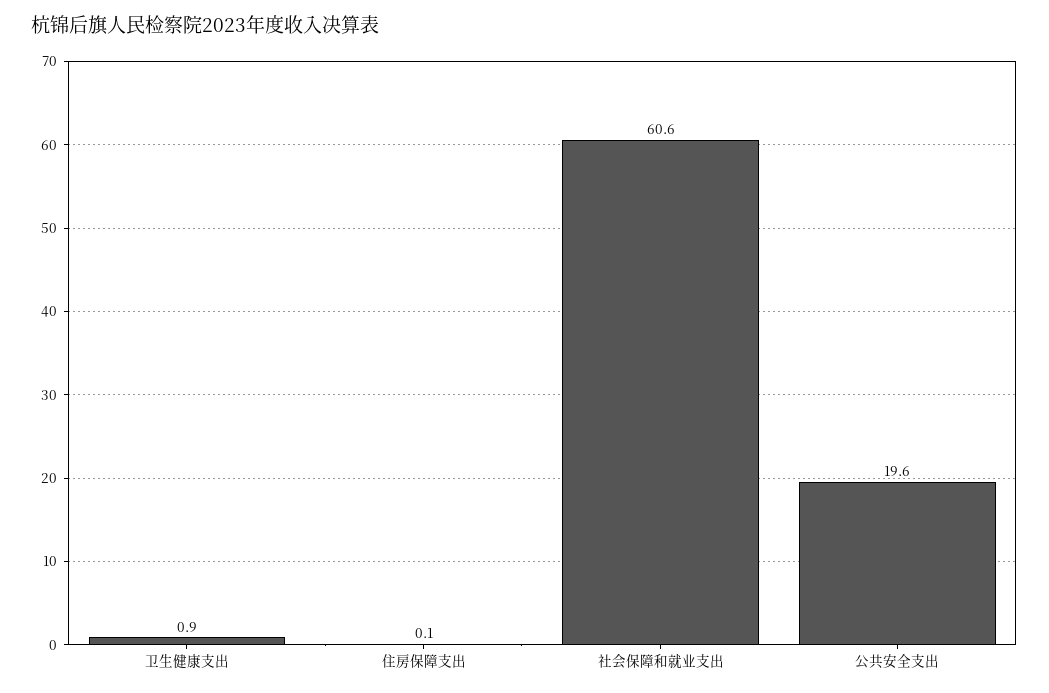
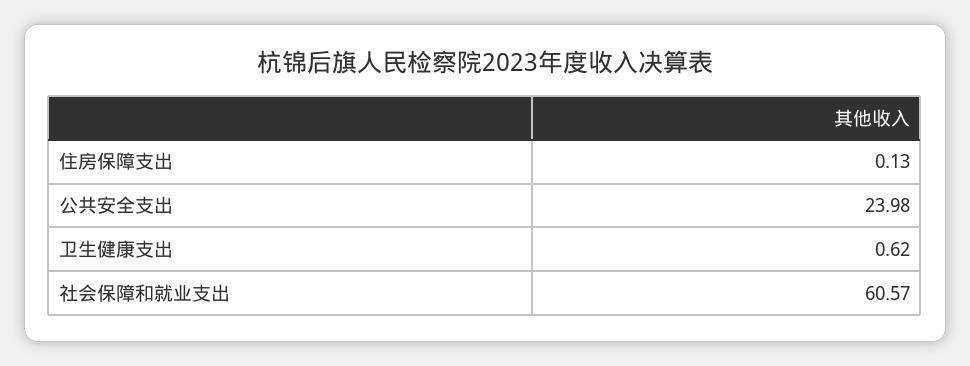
  {
-   "卫生健康支出": 0.9,
+   "卫生健康支出": 0.62,
    "住房保障支出": 0.13,
    "社会保障和就业支出": 60.57,
-   "公共安全支出": 19.6
+   "公共安全支出": 23.98
  }

